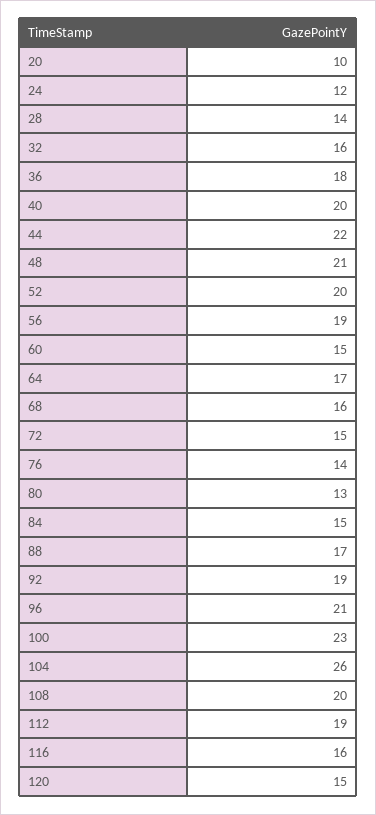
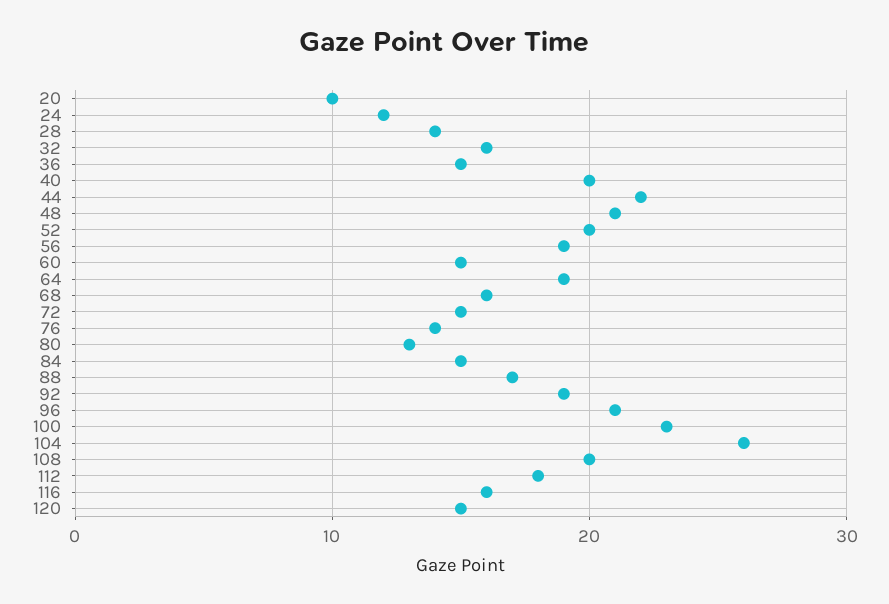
  {
    "20": 10,
    "24": 12,
    "28": 14,
    "32": 16,
-   "36": 18,
+   "36": 15,
    "40": 20,
    "44": 22,
    "48": 21,
    "52": 20,
    "56": 19,
    "60": 15,
-   "64": 17,
+   "64": 19,
    "68": 16,
    "72": 15,
    "76": 14,
    "80": 13,
    "84": 15,
    "88": 17,
    "92": 19,
    "96": 21,
    "100": 23,
    "104": 26,
    "108": 20,
-   "112": 19,
+   "112": 18,
    "116": 16,
    "120": 15
  }

